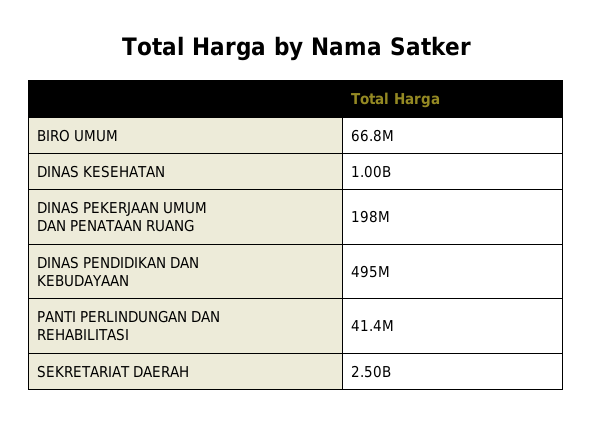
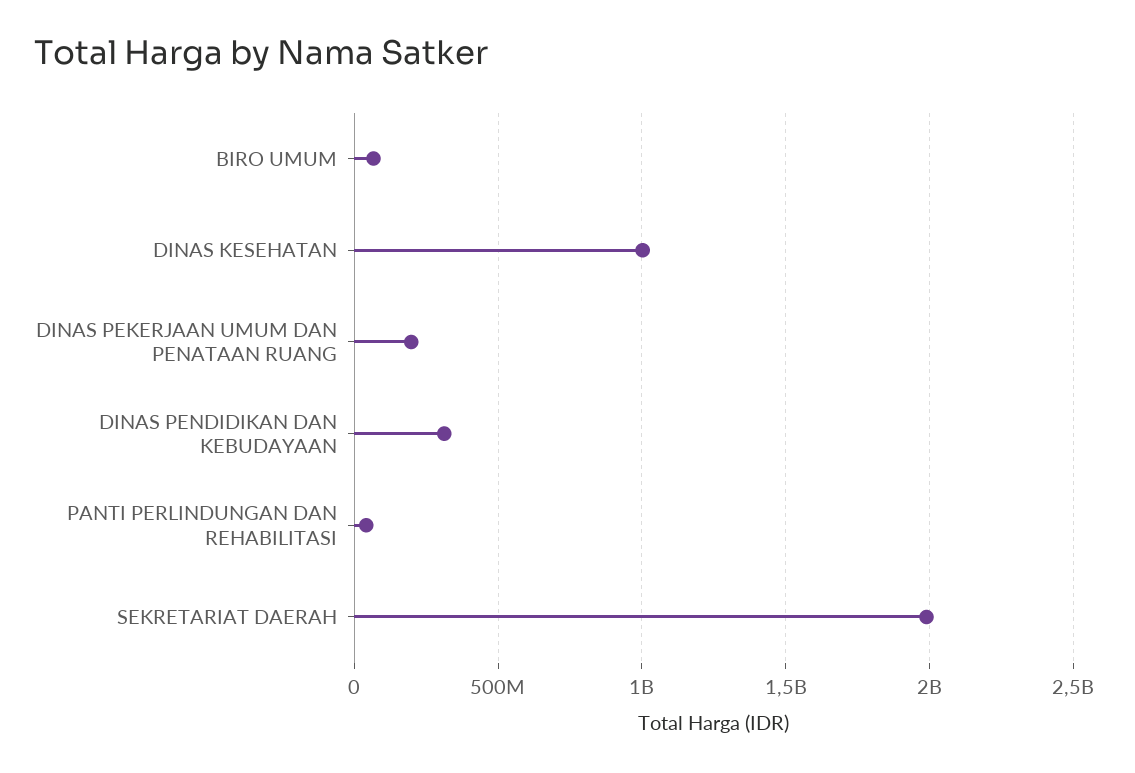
  {
    "BIRO UMUM": 66800000,
    "DINAS KESEHATAN": 1000000000,
    "DINAS PEKERJAAN UMUM DAN PENATAAN RUANG": 198000000,
-   "DINAS PENDIDIKAN DAN KEBUDAYAAN": 495000000,
+   "DINAS PENDIDIKAN DAN KEBUDAYAAN": 300000000,
    "PANTI PERLINDUNGAN DAN REHABILITASI": 41400000,
-   "SEKRETARIAT DAERAH": 2500000000
+   "SEKRETARIAT DAERAH": 2000000000
  }

